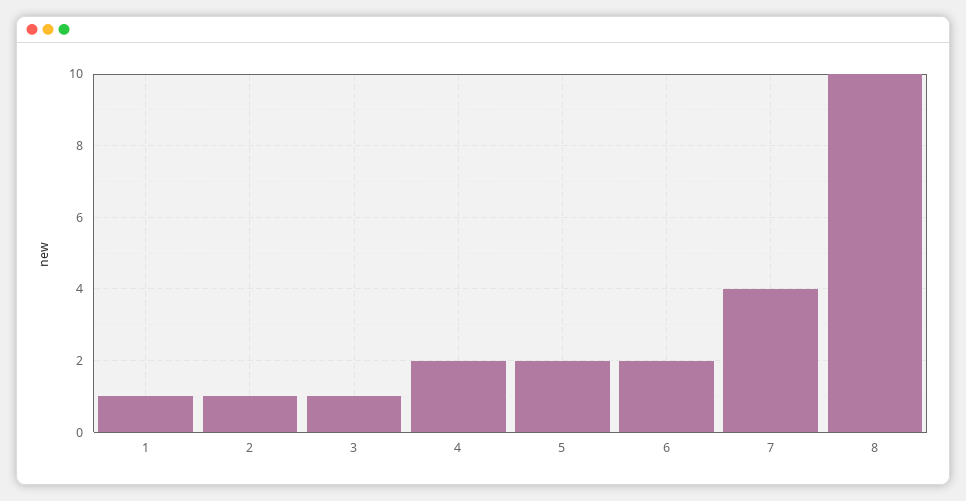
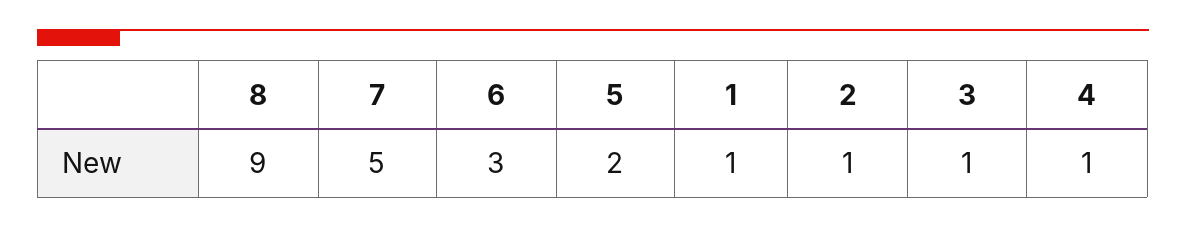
  {
    "1": 1,
    "2": 1,
    "3": 1,
-   "4": 2,
+   "4": 1,
    "5": 2,
-   "6": 2,
+   "6": 3,
-   "7": 4,
+   "7": 5,
-   "8": 10
+   "8": 9
  }

